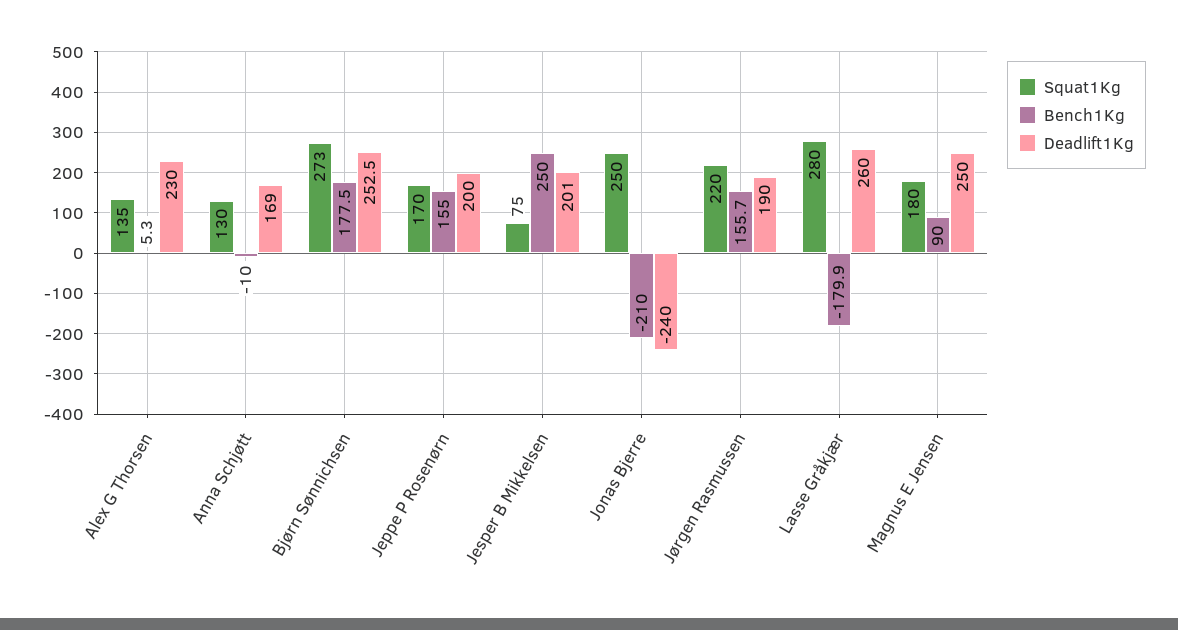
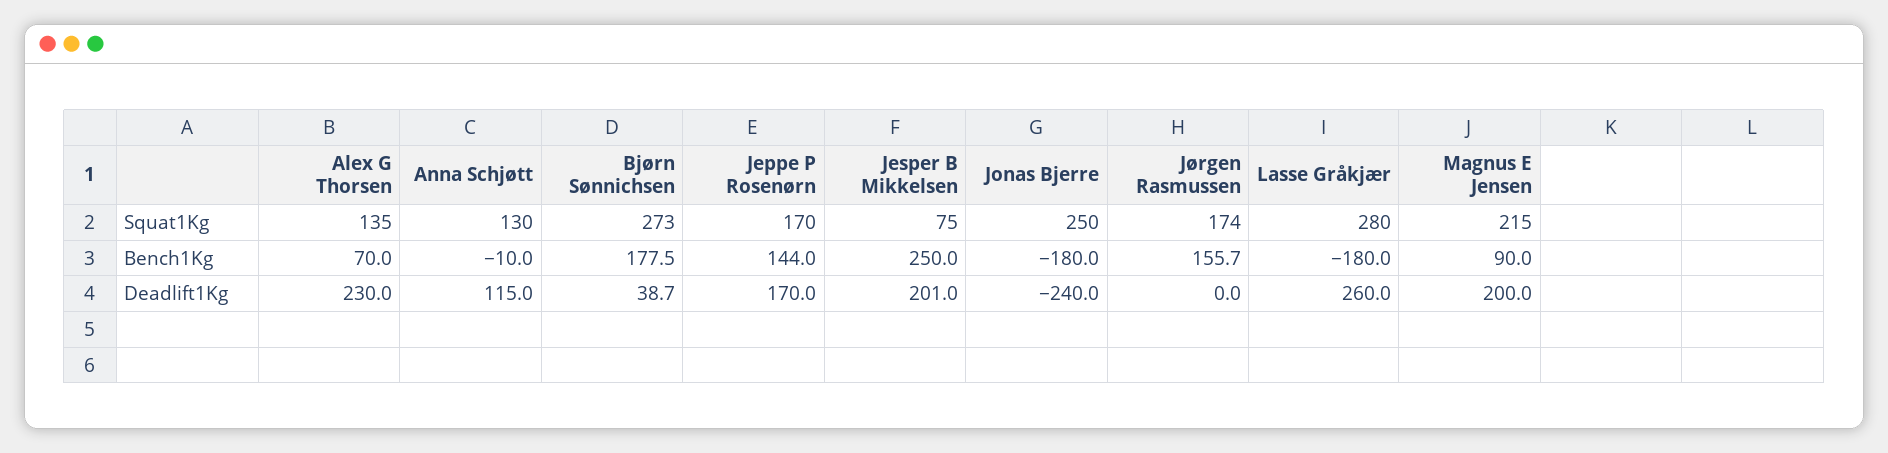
  {
    "Squat1Kg": {
      "Alex G Thorsen": 135,
      "Anna Schjøtt": 130,
      "Bjørn Sønnichsen": 273,
      "Jeppe P Rosenørn": 170,
      "Jesper B Mikkelsen": 75,
      "Jonas Bjerre": 250,
-     "Jørgen Rasmussen": 220,
+     "Jørgen Rasmussen": 174,
      "Lasse Gråkjær": 280,
-     "Magnus E Jensen": 180
+     "Magnus E Jensen": 215
    },
    "Bench1Kg": {
-     "Alex G Thorsen": 5.3,
+     "Alex G Thorsen": 70,
      "Anna Schjøtt": -10,
      "Bjørn Sønnichsen": 177.5,
-     "Jeppe P Rosenørn": 155,
+     "Jeppe P Rosenørn": 144,
      "Jesper B Mikkelsen": 250,
-     "Jonas Bjerre": -210,
+     "Jonas Bjerre": -180,
      "Jørgen Rasmussen": 155.7,
-     "Lasse Gråkjær": -179.9,
+     "Lasse Gråkjær": -180,
      "Magnus E Jensen": 90
    },
    "Deadlift1Kg": {
      "Alex G Thorsen": 230,
-     "Anna Schjøtt": 169,
+     "Anna Schjøtt": 115,
-     "Bjørn Sønnichsen": 252.5,
+     "Bjørn Sønnichsen": 38.7,
-     "Jeppe P Rosenørn": 200,
+     "Jeppe P Rosenørn": 170,
      "Jesper B Mikkelsen": 201,
      "Jonas Bjerre": -240,
-     "Jørgen Rasmussen": 190,
+     "Jørgen Rasmussen": 0,
      "Lasse Gråkjær": 260,
-     "Magnus E Jensen": 250
+     "Magnus E Jensen": 200
    }
  }

